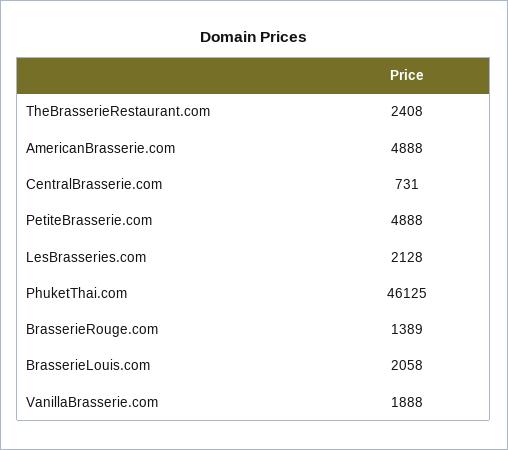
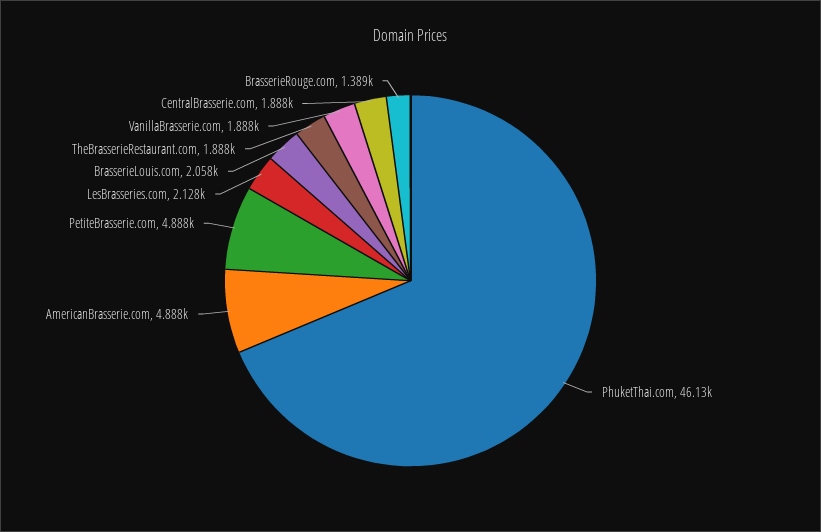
  {
-   "TheBrasserieRestaurant.com": 2408,
+   "TheBrasserieRestaurant.com": 1888,
    "AmericanBrasserie.com": 4888,
-   "CentralBrasserie.com": 731,
+   "CentralBrasserie.com": 1888,
    "PetiteBrasserie.com": 4888,
    "LesBrasseries.com": 2128,
    "PhuketThai.com": 46125,
    "BrasserieRouge.com": 1389,
    "BrasserieLouis.com": 2058,
    "VanillaBrasserie.com": 1888
  }

